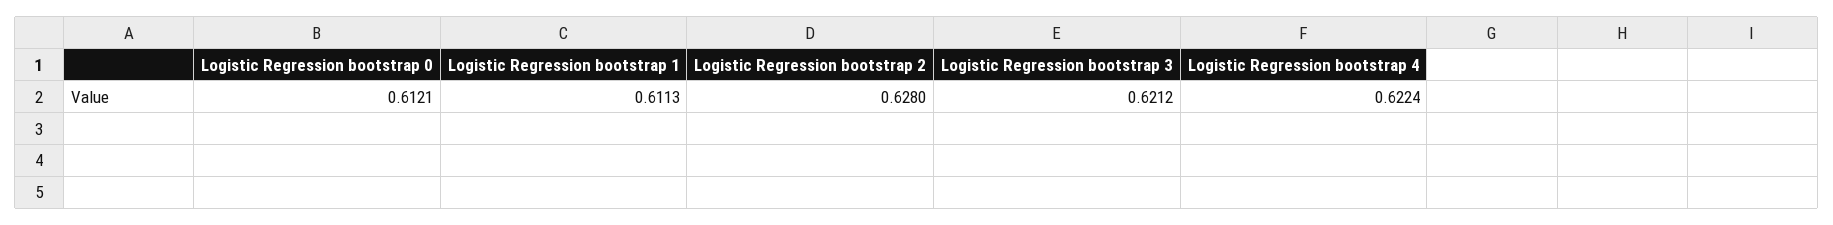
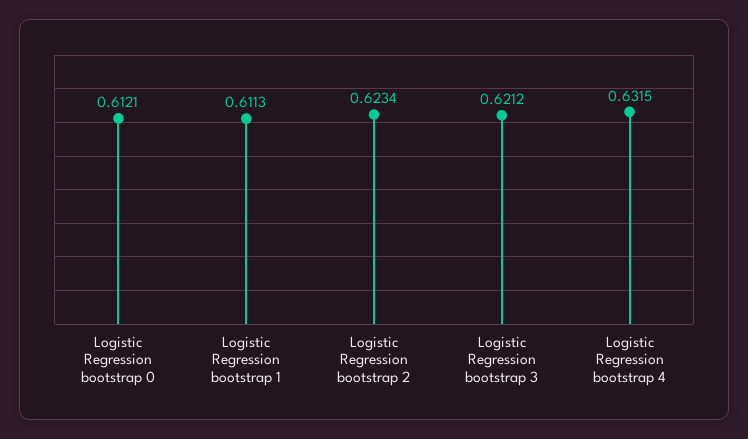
  {
    "Logistic Regression bootstrap 0": 0.6121,
    "Logistic Regression bootstrap 1": 0.6113,
-   "Logistic Regression bootstrap 2": 0.628,
+   "Logistic Regression bootstrap 2": 0.6234,
    "Logistic Regression bootstrap 3": 0.6212,
-   "Logistic Regression bootstrap 4": 0.6224
+   "Logistic Regression bootstrap 4": 0.6315
  }

